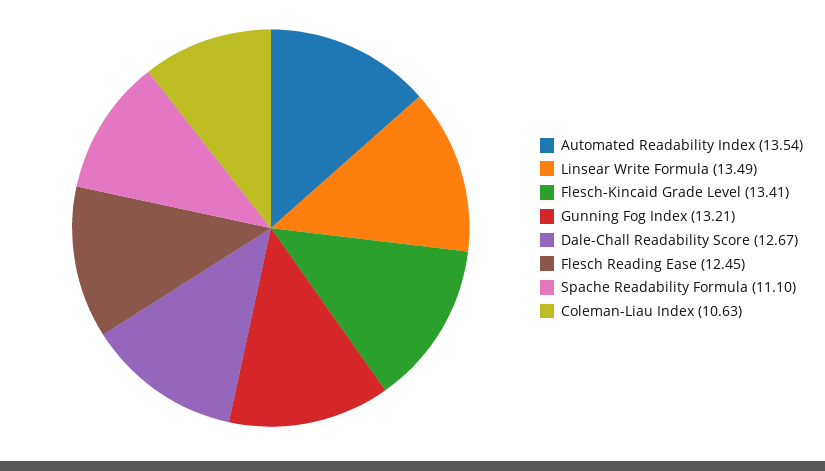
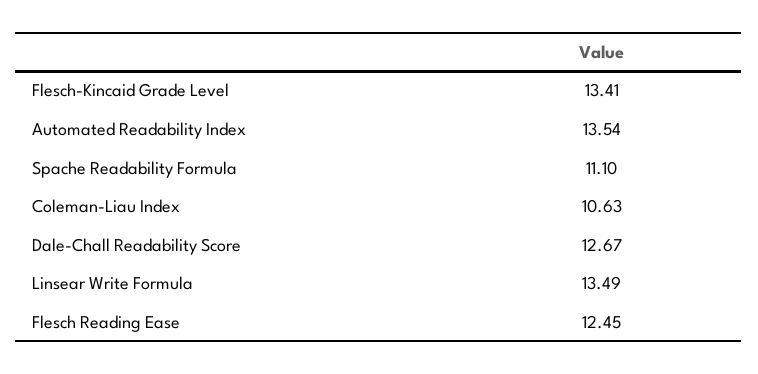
  {
    "Automated Readability Index": 13.54,
    "Linsear Write Formula": 13.49,
    "Flesch-Kincaid Grade Level": 13.41,
-   "Gunning Fog Index": 13.21,
    "Dale-Chall Readability Score": 12.67,
    "Flesch Reading Ease": 12.45,
    "Spache Readability Formula": 11.1,
    "Coleman-Liau Index": 10.63
  }

